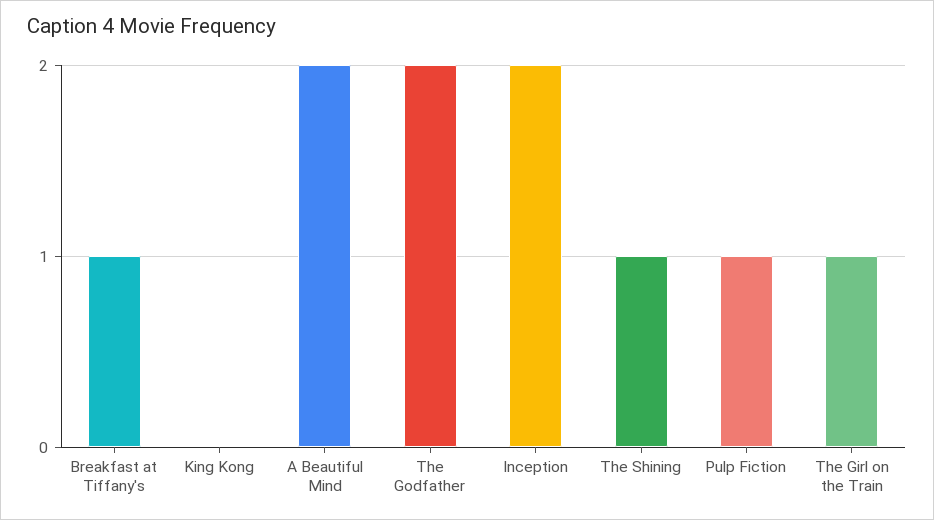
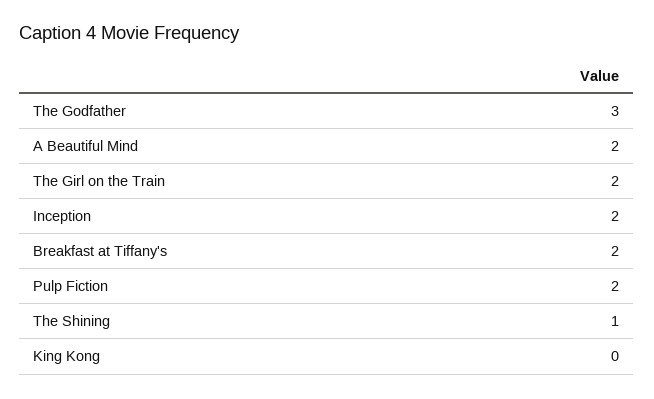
  {
-   "Breakfast at Tiffany's": 1,
+   "Breakfast at Tiffany's": 2,
    "King Kong": 0,
    "A Beautiful Mind": 2,
-   "The Godfather": 2,
+   "The Godfather": 3,
    "Inception": 2,
    "The Shining": 1,
-   "Pulp Fiction": 1,
+   "Pulp Fiction": 2,
-   "The Girl on the Train": 1
+   "The Girl on the Train": 2
  }

